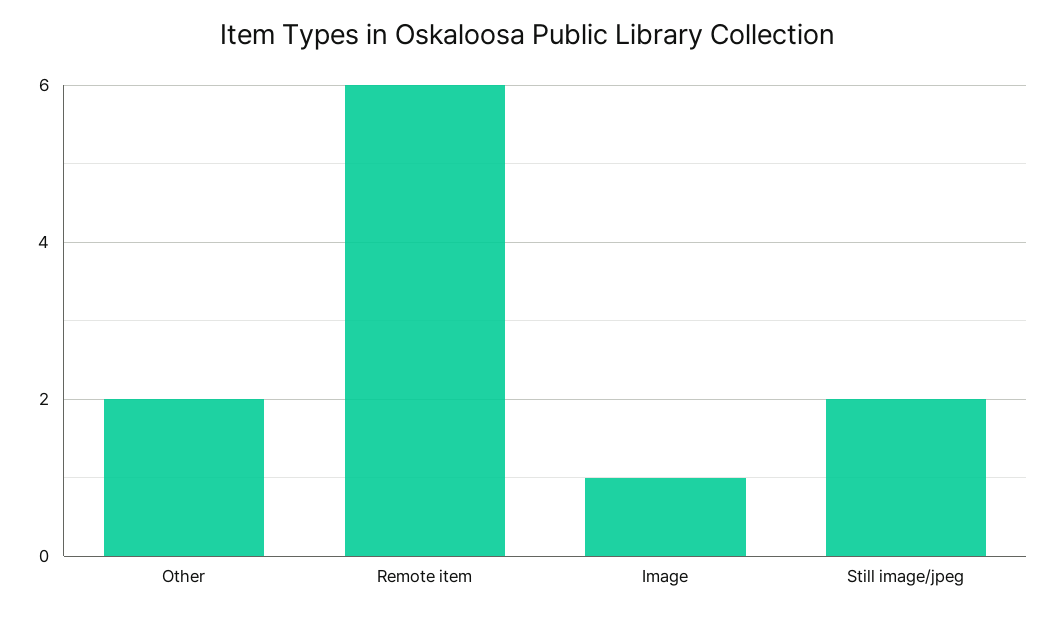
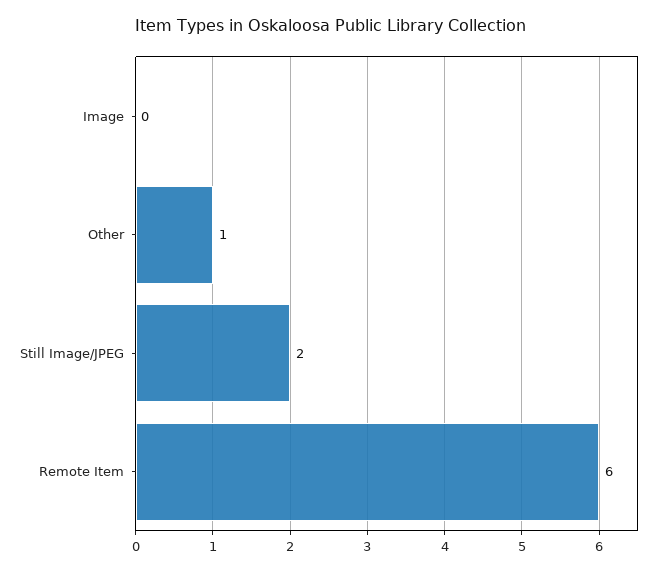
  {
-   "Other": 2,
+   "Other": 1,
    "Remote item": 6,
-   "Image": 1,
+   "Image": 0,
    "Still image/jpeg": 2
  }

